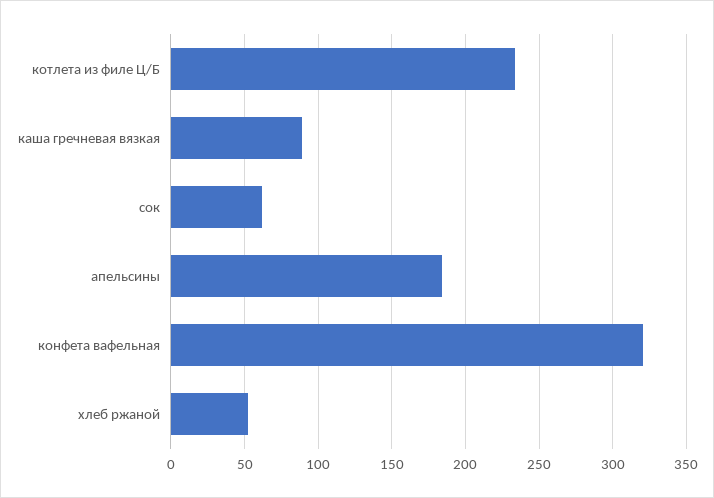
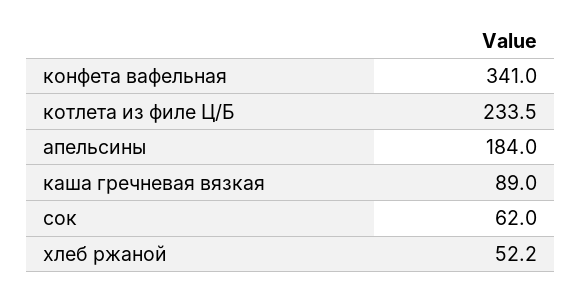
  {
    "котлета из филе Ц/Б": 233.5,
    "каша гречневая вязкая": 89,
    "сок": 62,
    "апельсины": 184,
-   "конфета вафельная": 320,
+   "конфета вафельная": 341,
    "хлеб ржаной": 52.2
  }

